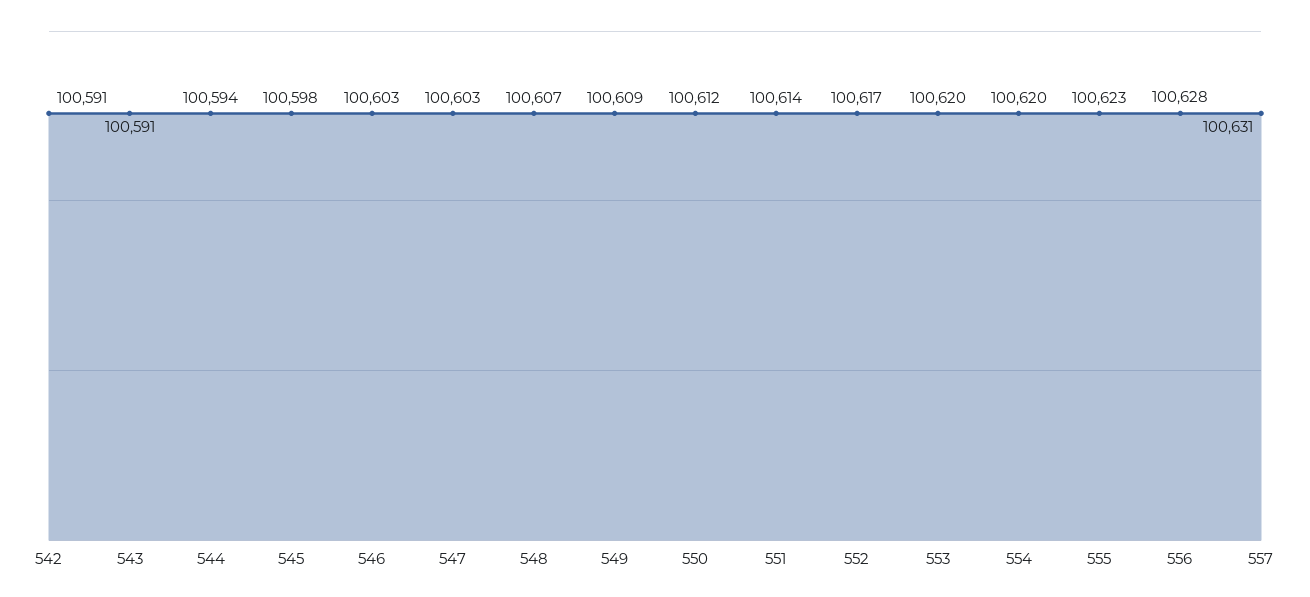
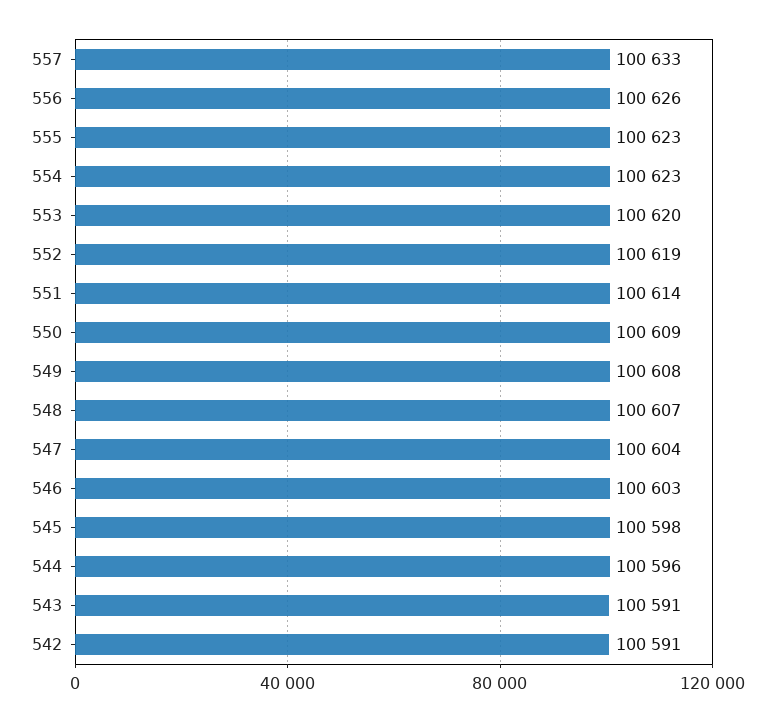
  {
    "542": 100591,
    "543": 100591,
-   "544": 100594,
+   "544": 100596,
    "545": 100598,
    "546": 100603,
-   "547": 100603,
+   "547": 100604,
    "548": 100607,
-   "549": 100609,
+   "549": 100608,
-   "550": 100612,
+   "550": 100609,
    "551": 100614,
-   "552": 100617,
+   "552": 100619,
    "553": 100620,
-   "554": 100620,
+   "554": 100623,
    "555": 100623,
-   "556": 100628,
+   "556": 100626,
-   "557": 100631
+   "557": 100633
  }

